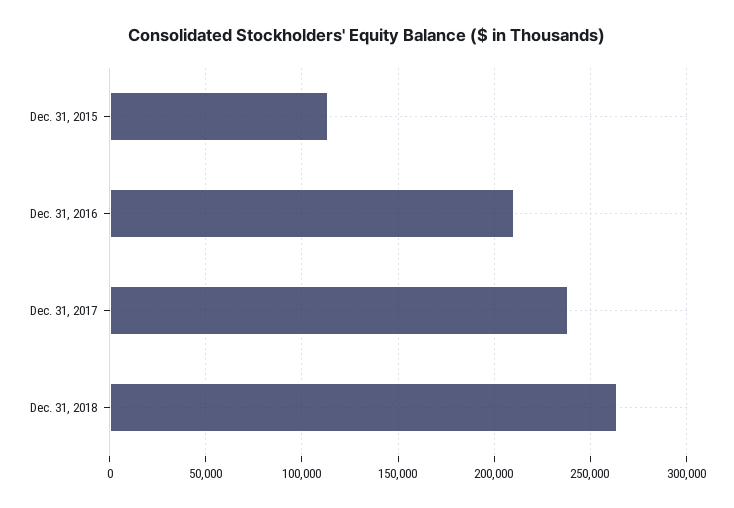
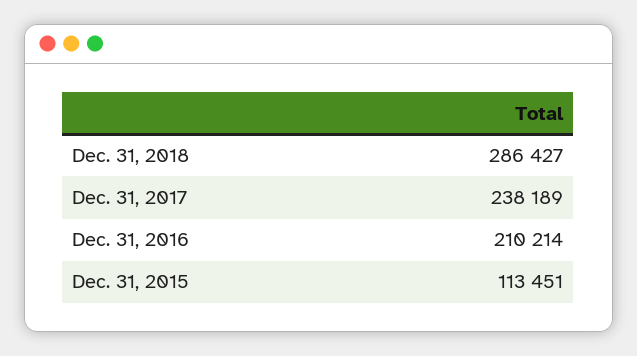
  {
    "Dec. 31, 2015": 113451,
    "Dec. 31, 2016": 210214,
    "Dec. 31, 2017": 238189,
-   "Dec. 31, 2018": 265000
+   "Dec. 31, 2018": 286427
  }

